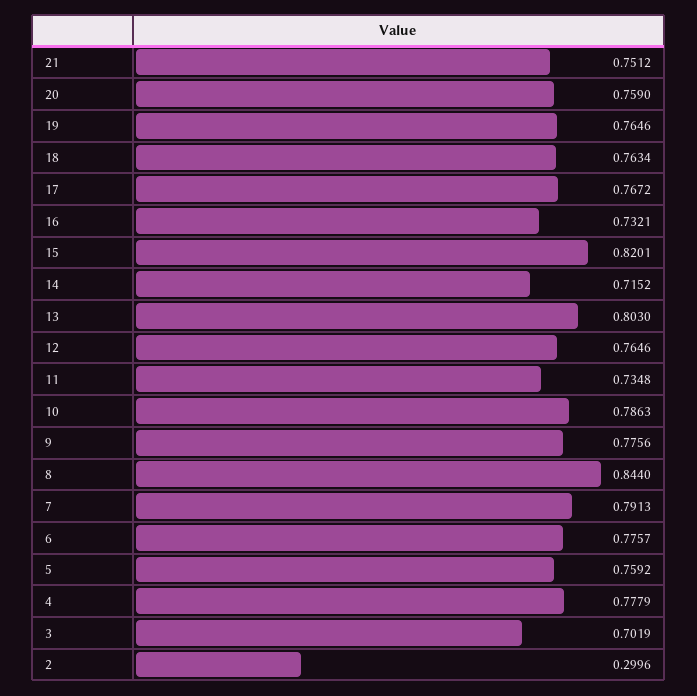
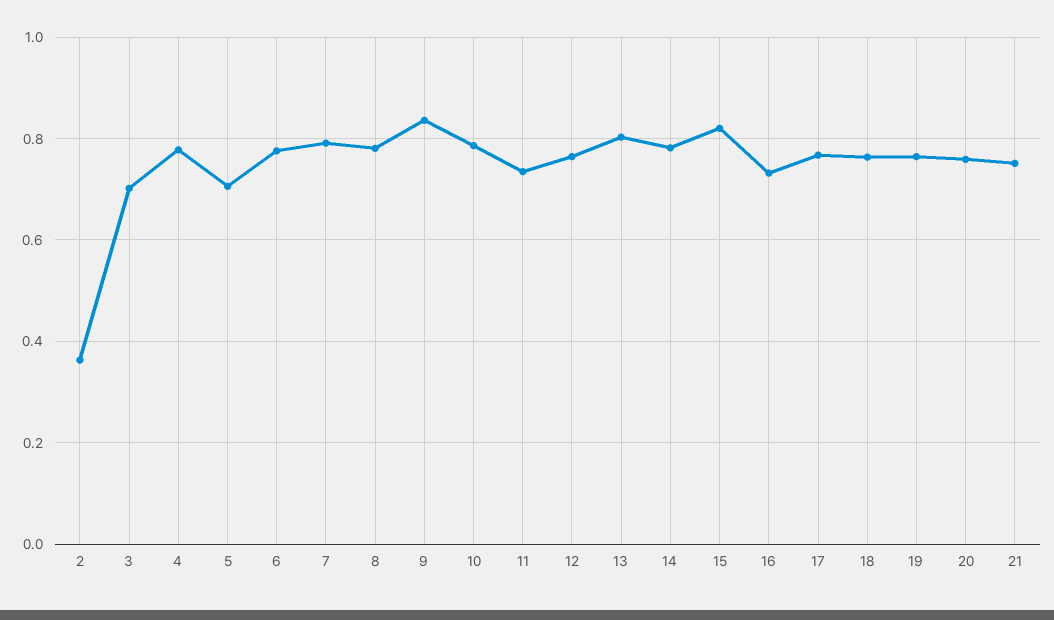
  {
    "21": 0.7512,
    "20": 0.759,
    "19": 0.7646,
    "18": 0.7634,
    "17": 0.7672,
    "16": 0.7321,
    "15": 0.8201,
-   "14": 0.7152,
+   "14": 0.78,
    "13": 0.803,
    "12": 0.7646,
    "11": 0.7348,
    "10": 0.7863,
-   "9": 0.7756,
+   "9": 0.84,
-   "8": 0.844,
+   "8": 0.78,
    "7": 0.7913,
    "6": 0.7757,
-   "5": 0.7592,
+   "5": 0.7,
    "4": 0.7779,
    "3": 0.7019,
-   "2": 0.2996
+   "2": 0.36
  }

